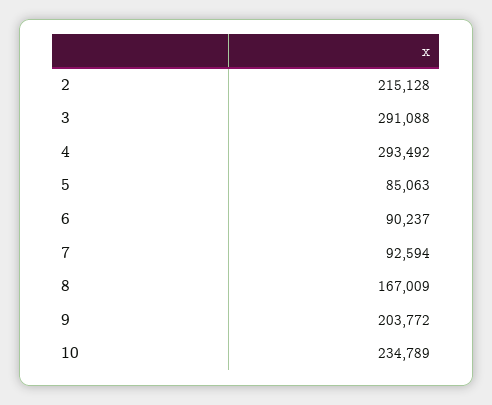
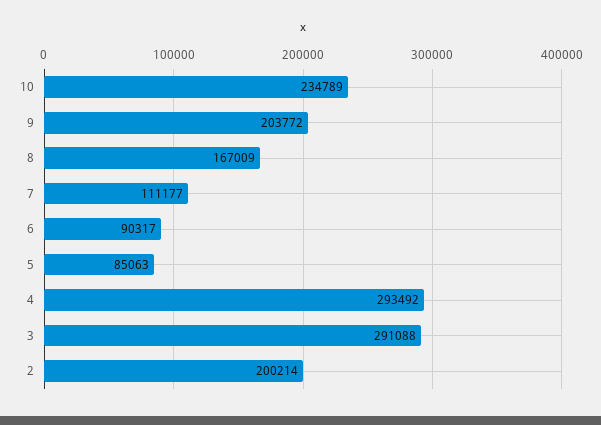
  {
-   "2": 215128,
+   "2": 200214,
    "3": 291088,
    "4": 293492,
    "5": 85063,
-   "6": 90237,
+   "6": 90317,
-   "7": 92594,
+   "7": 111177,
    "8": 167009,
    "9": 203772,
    "10": 234789
  }

